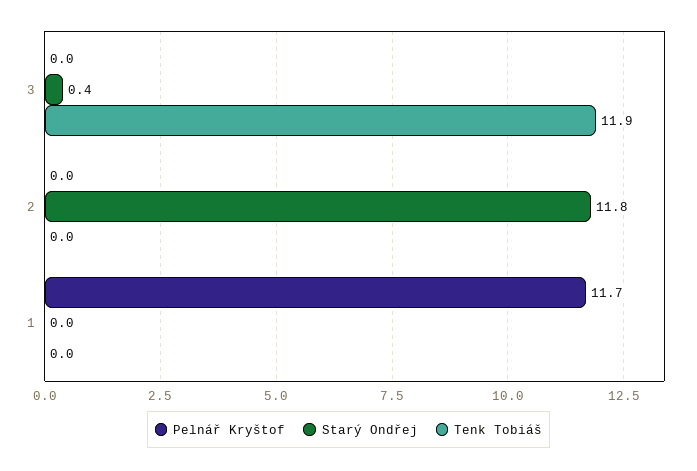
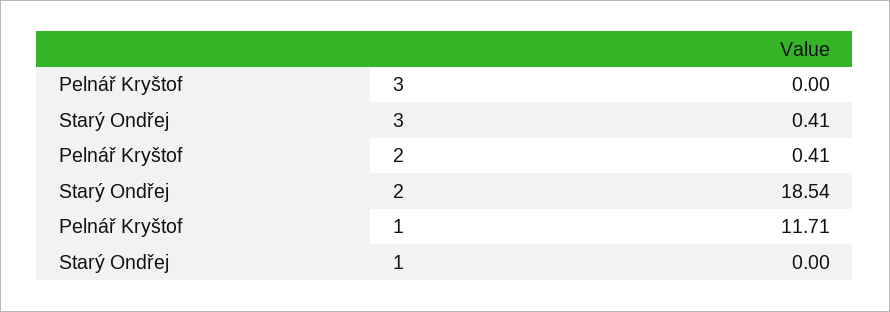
  {
    "Pelnář Kryštof": {
      "3": 0,
-     "2": 0,
+     "2": 0.41,
      "1": 11.71
    },
    "Starý Ondřej": {
      "3": 0.41,
-     "2": 11.8,
+     "2": 18.54,
      "1": 0
-   },
+   }
-   "Tenk Tobiáš": {
-     "3": 11.9,
-     "2": 0,
-     "1": 0
-   }
  }

